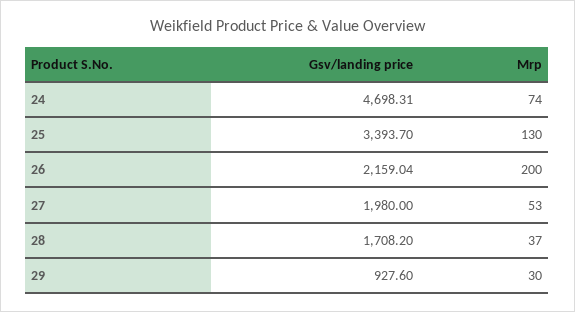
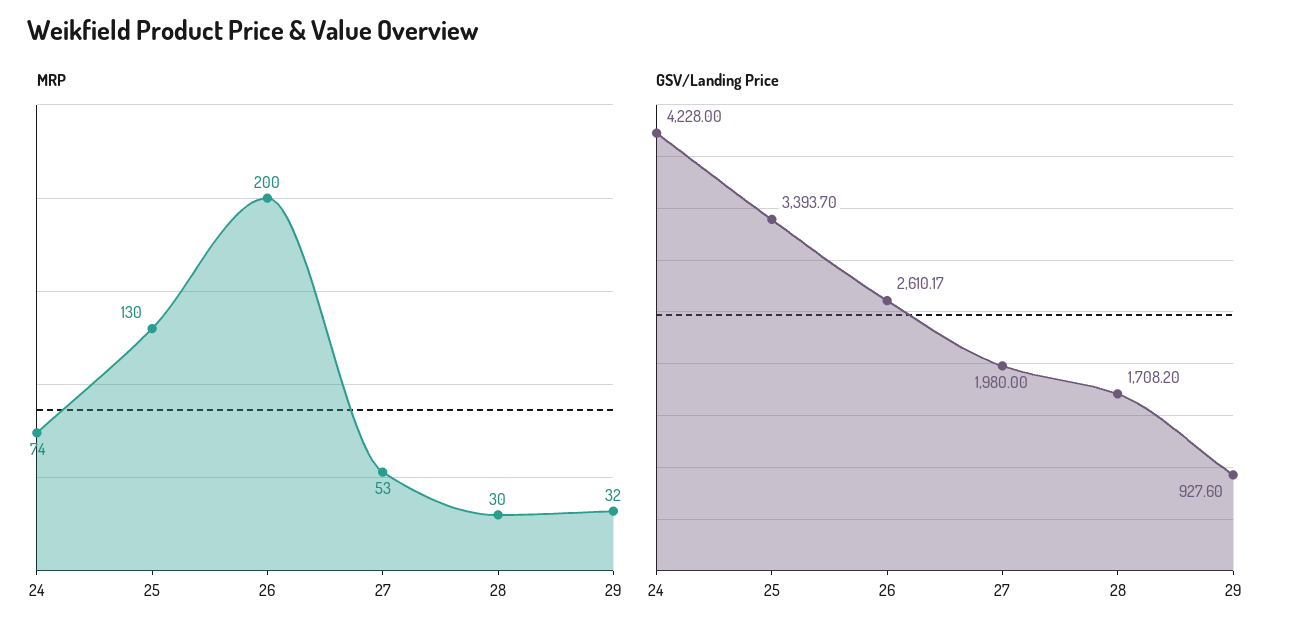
  {
    "Gsv/landing price": {
-     "24": 4698.31,
+     "24": 4228,
      "25": 3393.7,
-     "26": 2159.04,
+     "26": 2610.17,
      "27": 1980,
      "28": 1708.2,
      "29": 927.6
    },
    "Mrp": {
      "24": 74,
      "25": 130,
      "26": 200,
      "27": 53,
-     "28": 37,
+     "28": 30,
-     "29": 30
+     "29": 32
    }
  }

